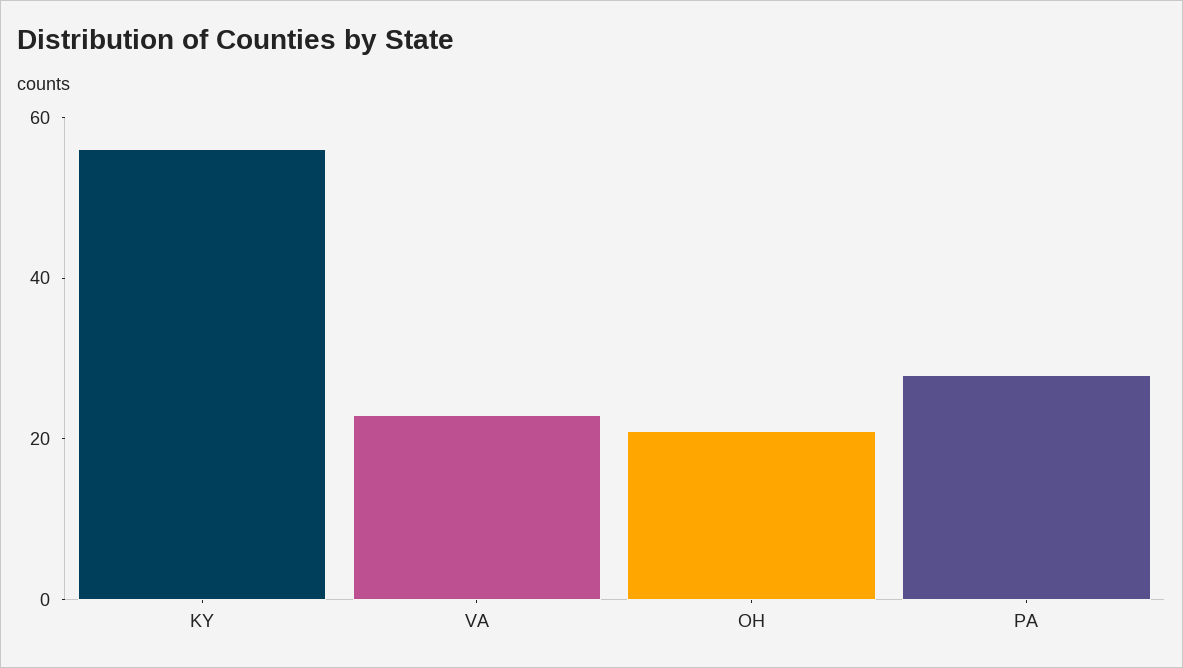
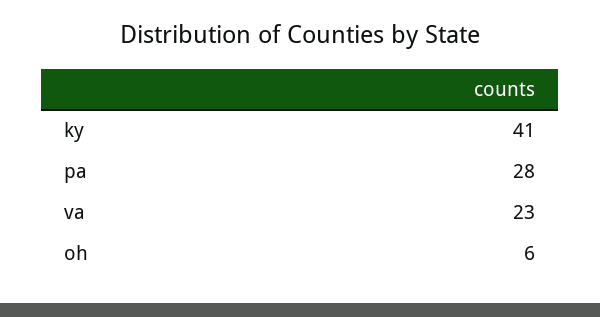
  {
-   "KY": 55,
+   "KY": 41,
    "VA": 23,
-   "OH": 20,
+   "OH": 6,
    "PA": 28
  }

